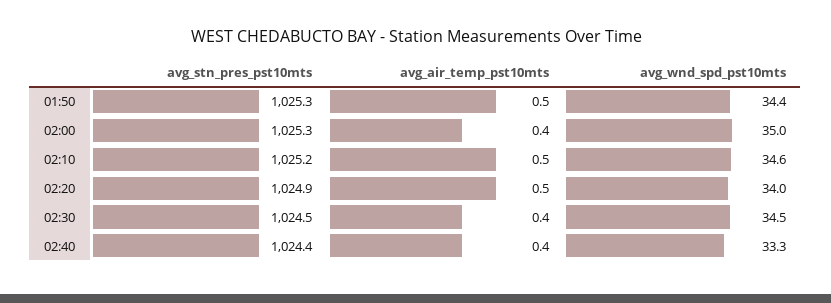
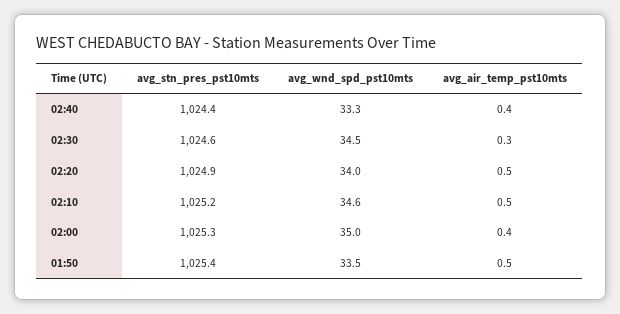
  {
    "avg_stn_pres_pst10mts": {
-     "01:50": 1025.3,
+     "01:50": 1025.4,
      "02:00": 1025.3,
      "02:10": 1025.2,
      "02:20": 1024.9,
-     "02:30": 1024.5,
+     "02:30": 1024.6,
      "02:40": 1024.4
    },
    "avg_air_temp_pst10mts": {
      "01:50": 0.5,
      "02:00": 0.4,
      "02:10": 0.5,
      "02:20": 0.5,
-     "02:30": 0.4,
+     "02:30": 0.3,
      "02:40": 0.4
    },
    "avg_wnd_spd_pst10mts": {
-     "01:50": 34.4,
+     "01:50": 33.5,
      "02:00": 35,
      "02:10": 34.6,
      "02:20": 34,
      "02:30": 34.5,
      "02:40": 33.3
    }
  }

